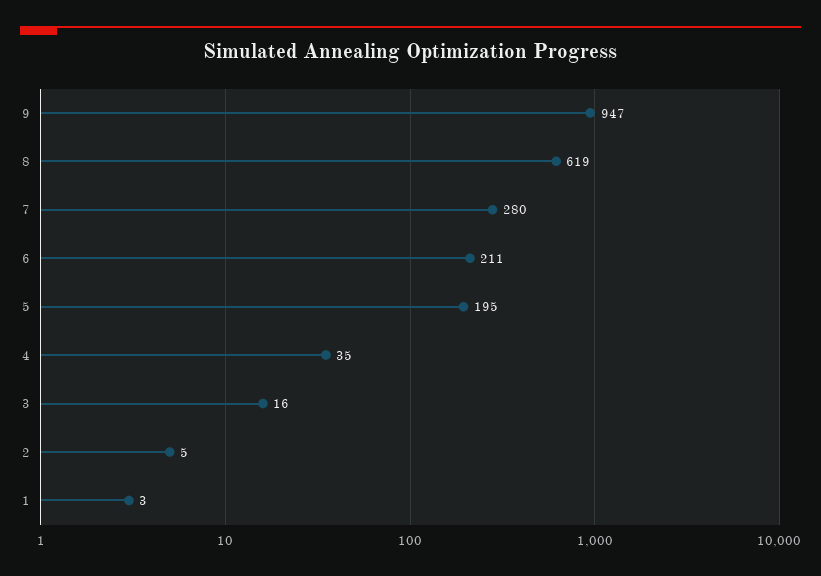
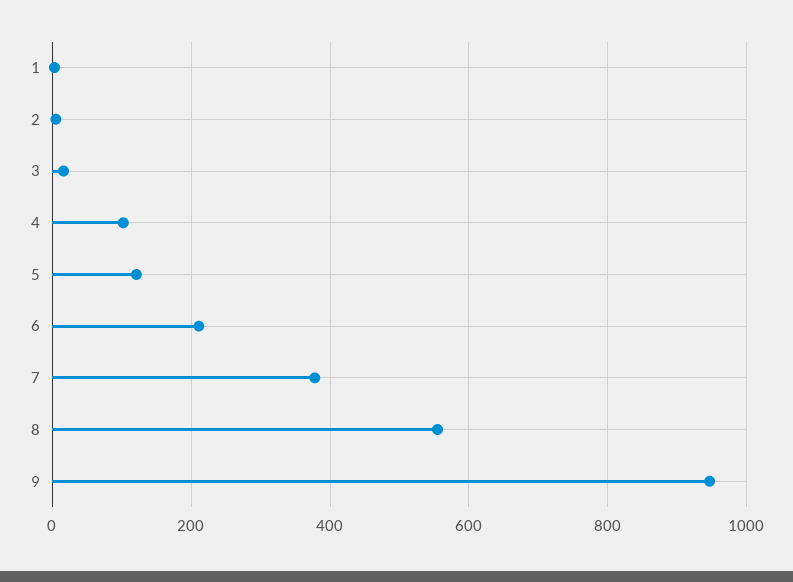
  {
    "9": 947,
-   "8": 619,
+   "8": 560,
-   "7": 280,
+   "7": 380,
    "6": 211,
-   "5": 195,
+   "5": 120,
-   "4": 35,
+   "4": 100,
    "3": 16,
    "2": 5,
    "1": 3
  }

